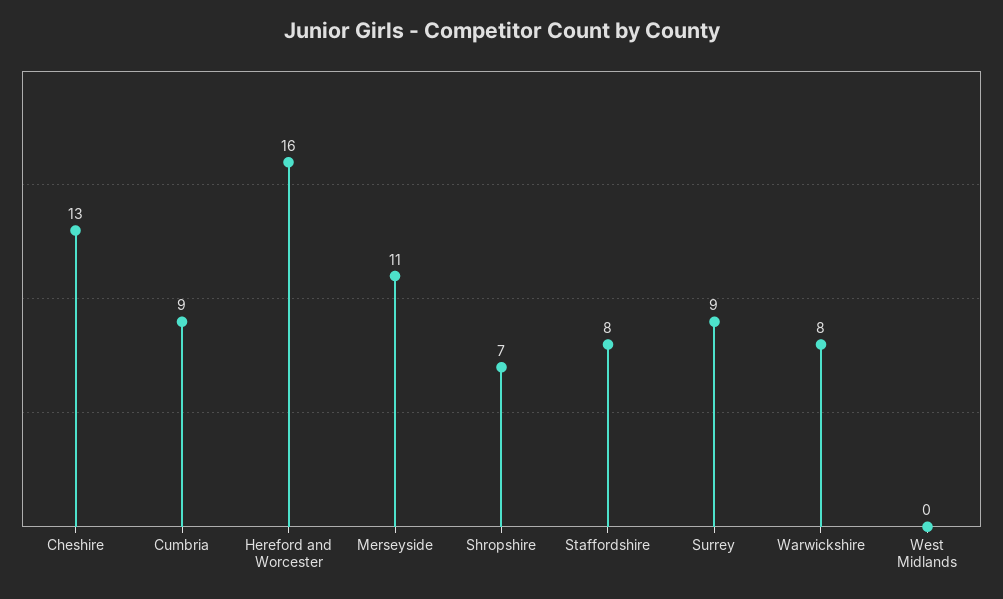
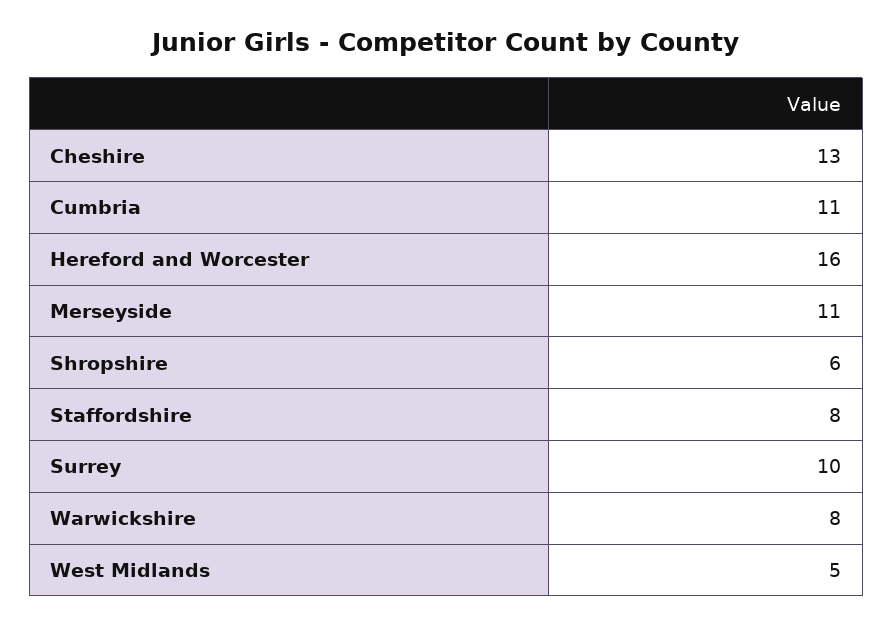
  {
    "Cheshire": 13,
-   "Cumbria": 9,
+   "Cumbria": 11,
    "Hereford and Worcester": 16,
    "Merseyside": 11,
-   "Shropshire": 7,
+   "Shropshire": 6,
    "Staffordshire": 8,
-   "Surrey": 9,
+   "Surrey": 10,
    "Warwickshire": 8,
-   "West Midlands": 0
+   "West Midlands": 5
  }

